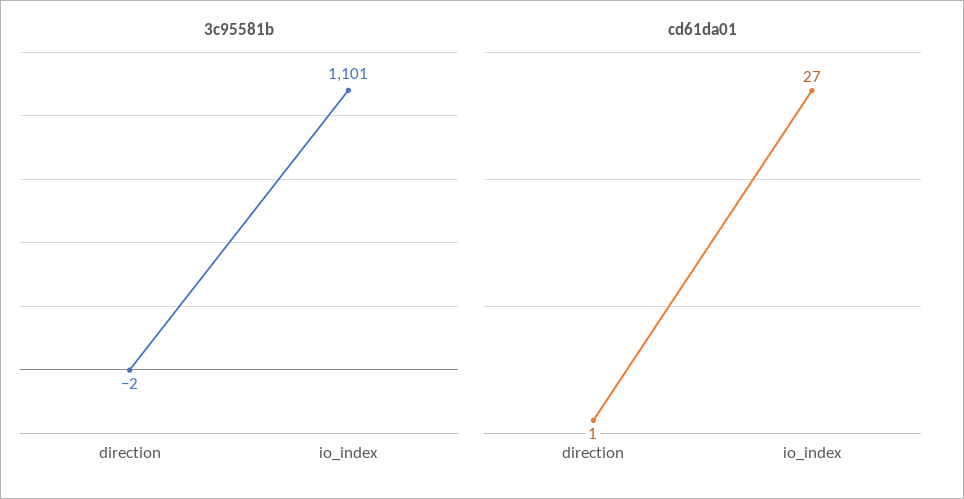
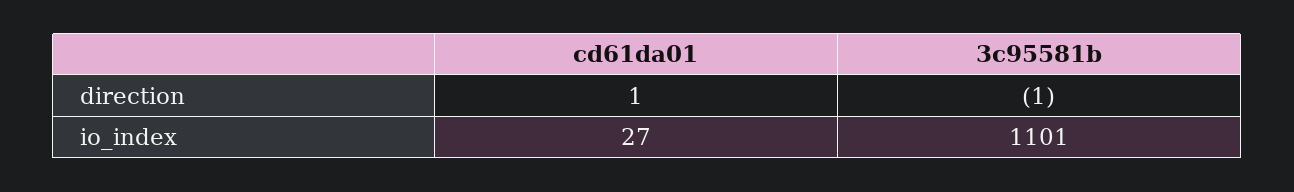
  {
    "3c95581b": {
-     "direction": -2,
+     "direction": -1,
      "io_index": 1101
    },
    "cd61da01": {
      "direction": 1,
      "io_index": 27
    }
  }

